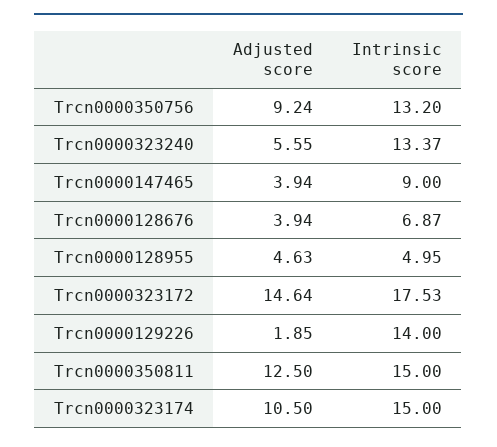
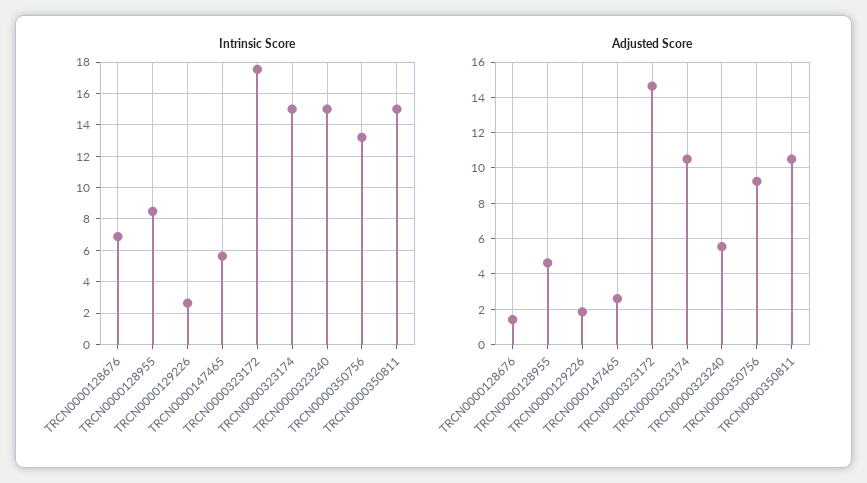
  {
    "Adjusted score": {
      "Trcn0000350756": 9.24,
      "Trcn0000323240": 5.55,
-     "Trcn0000147465": 3.94,
+     "Trcn0000147465": 2.5,
-     "Trcn0000128676": 3.94,
+     "Trcn0000128676": 1.5,
      "Trcn0000128955": 4.63,
      "Trcn0000323172": 14.64,
      "Trcn0000129226": 1.85,
-     "Trcn0000350811": 12.5,
+     "Trcn0000350811": 10.5,
      "Trcn0000323174": 10.5
    },
    "Intrinsic score": {
      "Trcn0000350756": 13.2,
-     "Trcn0000323240": 13.37,
+     "Trcn0000323240": 15,
-     "Trcn0000147465": 9,
+     "Trcn0000147465": 5.5,
      "Trcn0000128676": 6.87,
-     "Trcn0000128955": 4.95,
+     "Trcn0000128955": 8.5,
      "Trcn0000323172": 17.53,
-     "Trcn0000129226": 14,
+     "Trcn0000129226": 2.5,
      "Trcn0000350811": 15,
      "Trcn0000323174": 15
    }
  }

